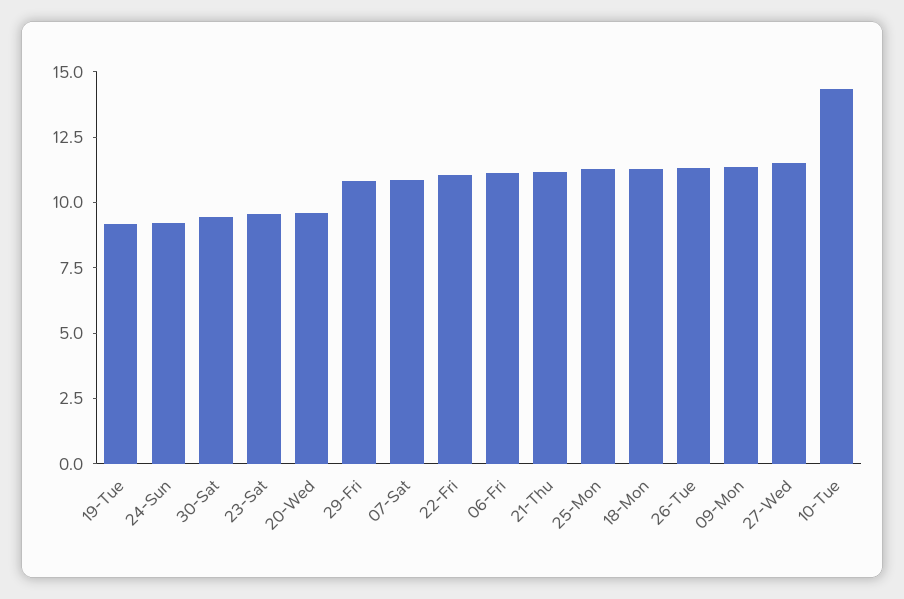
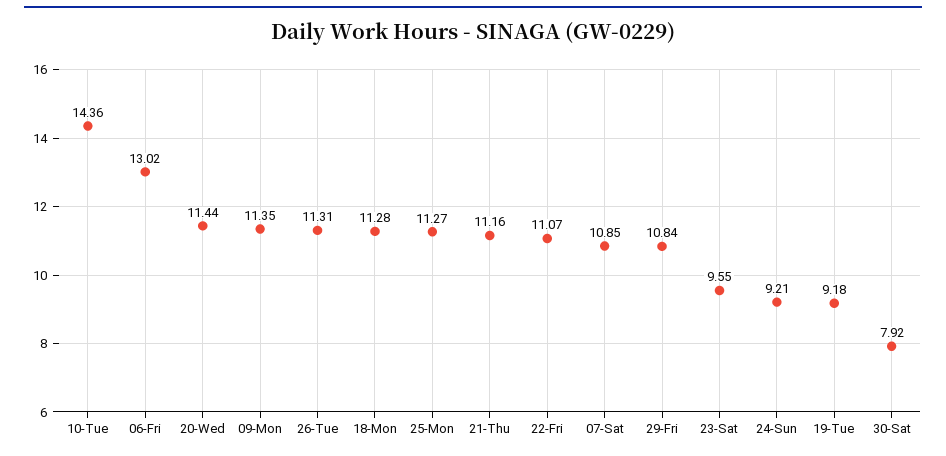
  {
    "19-Tue": 9.18,
    "24-Sun": 9.21,
-   "30-Sat": 9.5,
+   "30-Sat": 7.92,
    "23-Sat": 9.55,
-   "20-Wed": 9.5,
+   "20-Wed": 11.44,
    "29-Fri": 10.84,
    "07-Sat": 10.85,
    "22-Fri": 11.07,
-   "06-Fri": 11,
+   "06-Fri": 13.02,
    "21-Thu": 11.16,
    "25-Mon": 11.27,
    "18-Mon": 11.28,
    "26-Tue": 11.31,
    "09-Mon": 11.35,
-   "27-Wed": 11.5,
    "10-Tue": 14.36
  }

